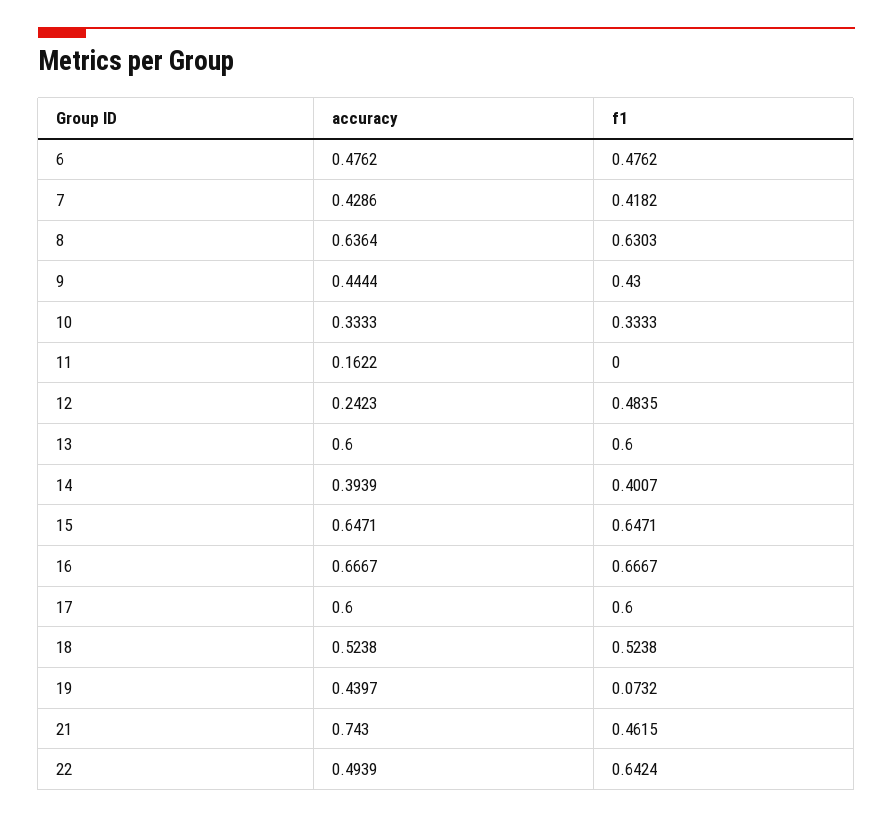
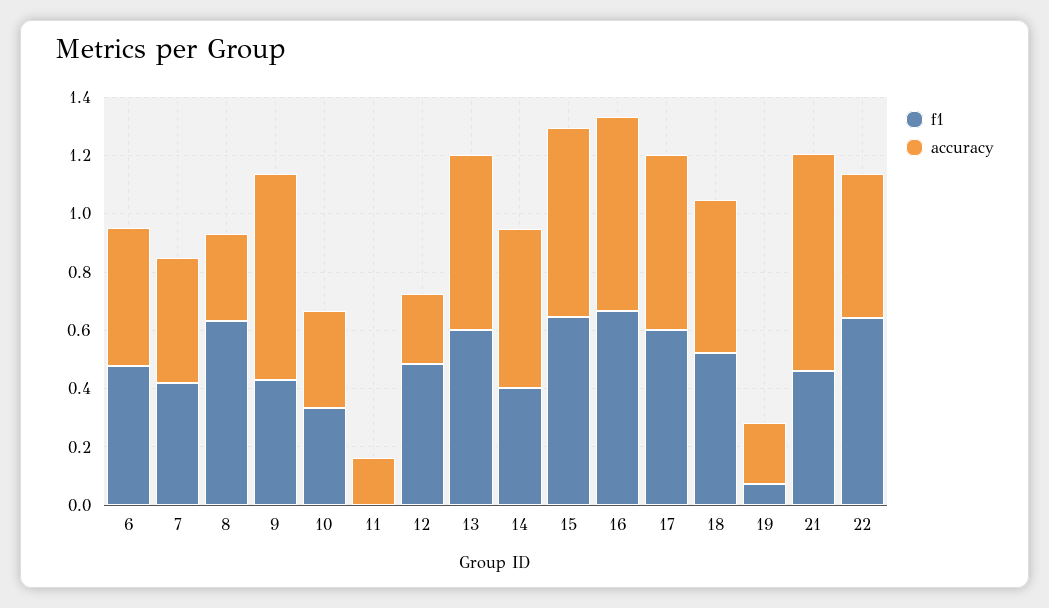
  {
    "accuracy": {
      "6": 0.4762,
      "7": 0.4286,
-     "8": 0.6364,
+     "8": 0.3,
-     "9": 0.4444,
+     "9": 0.7,
      "10": 0.3333,
      "11": 0.1622,
      "12": 0.2423,
      "13": 0.6,
-     "14": 0.3939,
+     "14": 0.55,
      "15": 0.6471,
      "16": 0.6667,
      "17": 0.6,
      "18": 0.5238,
-     "19": 0.4397,
+     "19": 0.2,
      "21": 0.743,
      "22": 0.4939
    },
    "f1": {
      "6": 0.4762,
      "7": 0.4182,
      "8": 0.6303,
      "9": 0.43,
      "10": 0.3333,
      "11": 0,
      "12": 0.4835,
      "13": 0.6,
      "14": 0.4007,
      "15": 0.6471,
      "16": 0.6667,
      "17": 0.6,
      "18": 0.5238,
      "19": 0.0732,
      "21": 0.4615,
      "22": 0.6424
    }
  }

